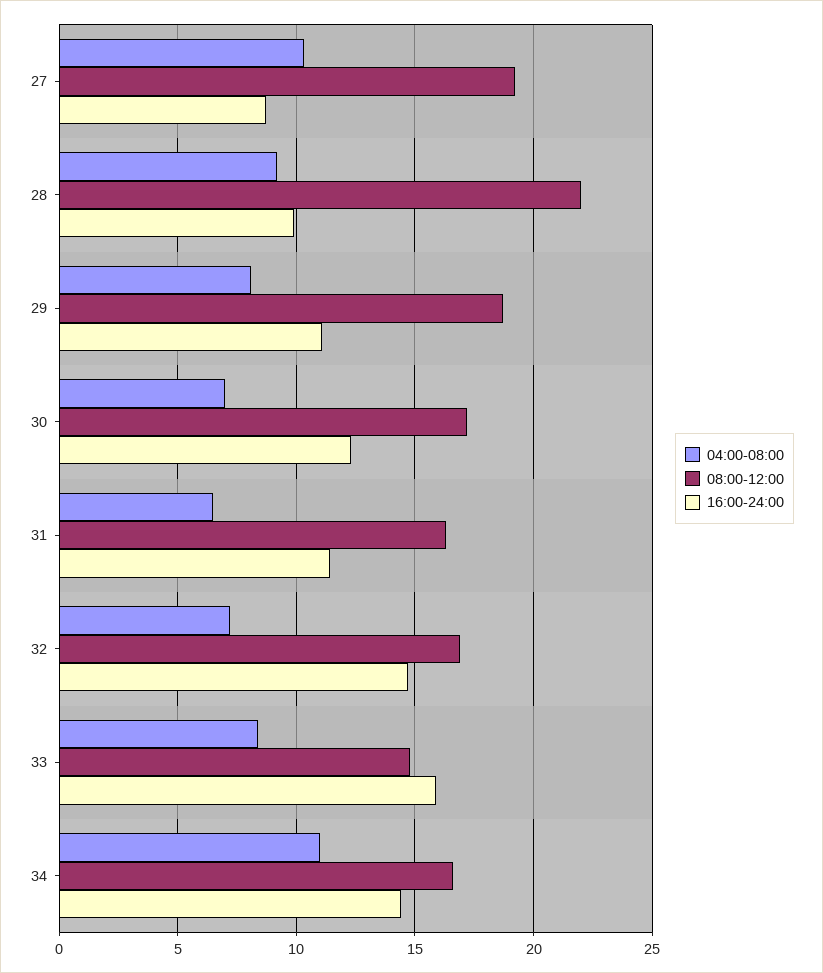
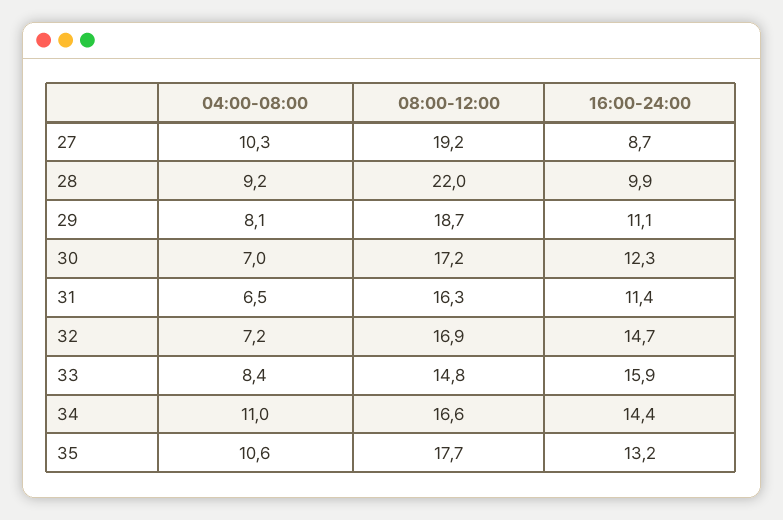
  {
    "04:00-08:00": {
      "27": 10.3,
      "28": 9.2,
      "29": 8.1,
      "30": 7,
      "31": 6.5,
      "32": 7.2,
      "33": 8.4,
-     "34": 11
+     "34": 11,
+     "35": 10.6
    },
    "08:00-12:00": {
      "27": 19.2,
      "28": 22,
      "29": 18.7,
      "30": 17.2,
      "31": 16.3,
      "32": 16.9,
      "33": 14.8,
-     "34": 16.6
+     "34": 16.6,
+     "35": 17.7
    },
    "16:00-24:00": {
      "27": 8.7,
      "28": 9.9,
      "29": 11.1,
      "30": 12.3,
      "31": 11.4,
      "32": 14.7,
      "33": 15.9,
-     "34": 14.4
+     "34": 14.4,
+     "35": 13.2
    }
  }

